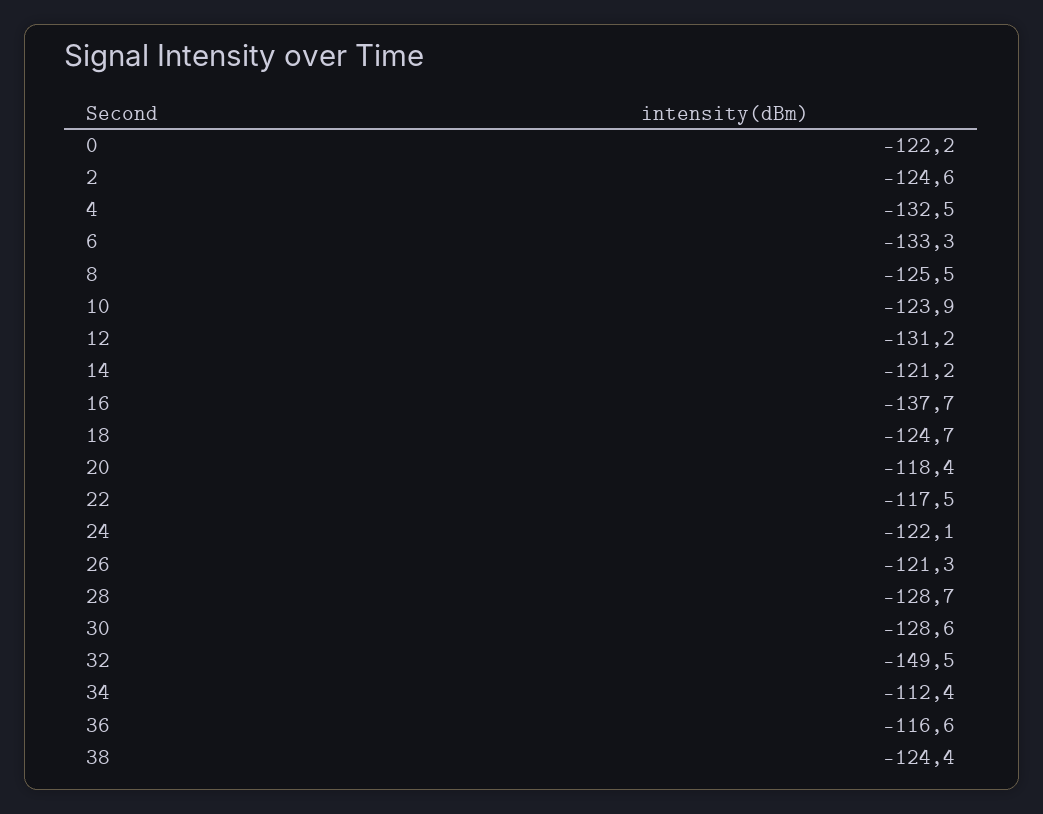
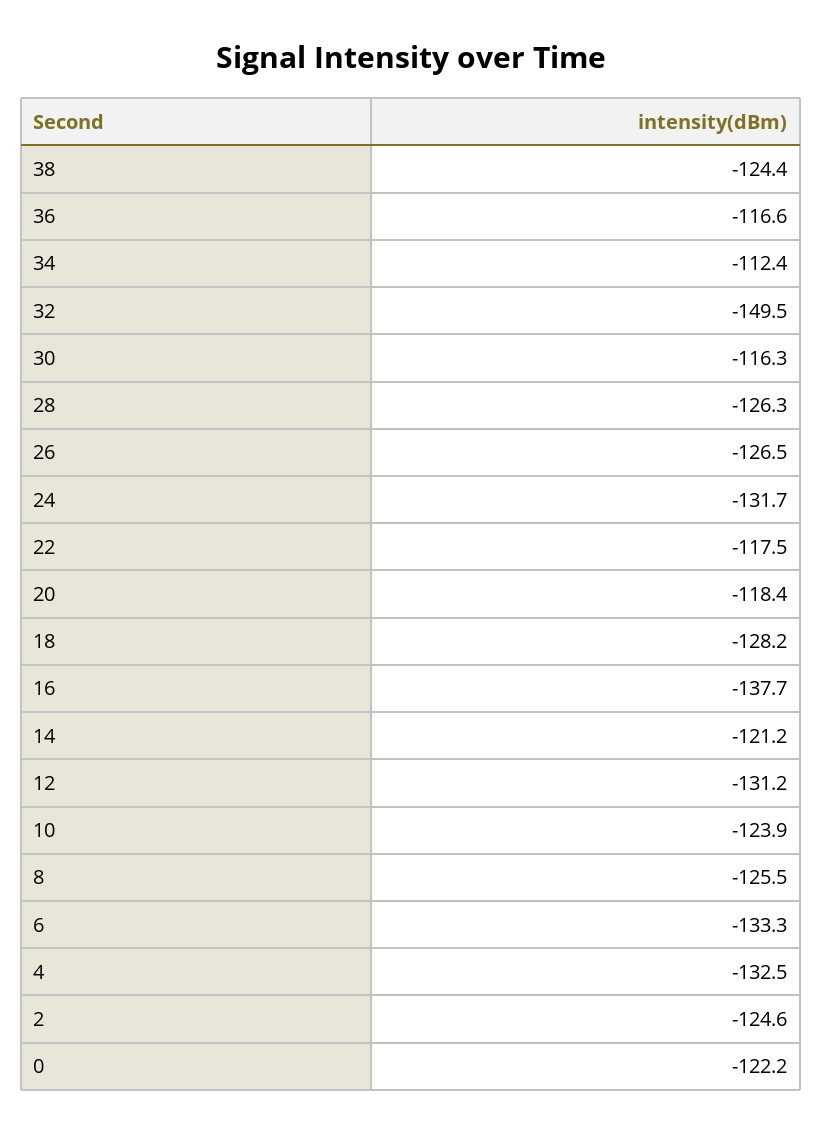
  {
    "0": -122.2,
    "2": -124.6,
    "4": -132.5,
    "6": -133.3,
    "8": -125.5,
    "10": -123.9,
    "12": -131.2,
    "14": -121.2,
    "16": -137.7,
-   "18": -124.7,
+   "18": -128.2,
    "20": -118.4,
    "22": -117.5,
-   "24": -122.1,
+   "24": -131.7,
-   "26": -121.3,
+   "26": -126.5,
-   "28": -128.7,
+   "28": -126.3,
-   "30": -128.6,
+   "30": -116.3,
    "32": -149.5,
    "34": -112.4,
    "36": -116.6,
    "38": -124.4
  }

